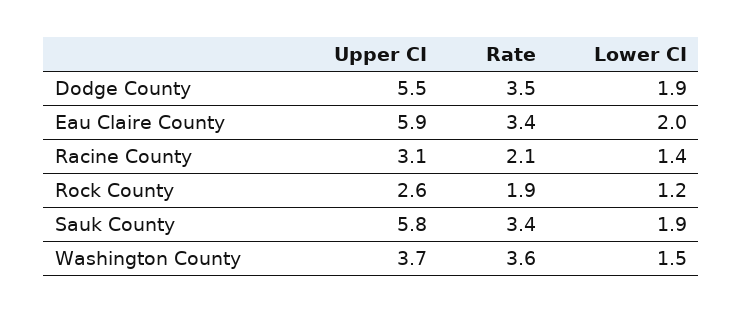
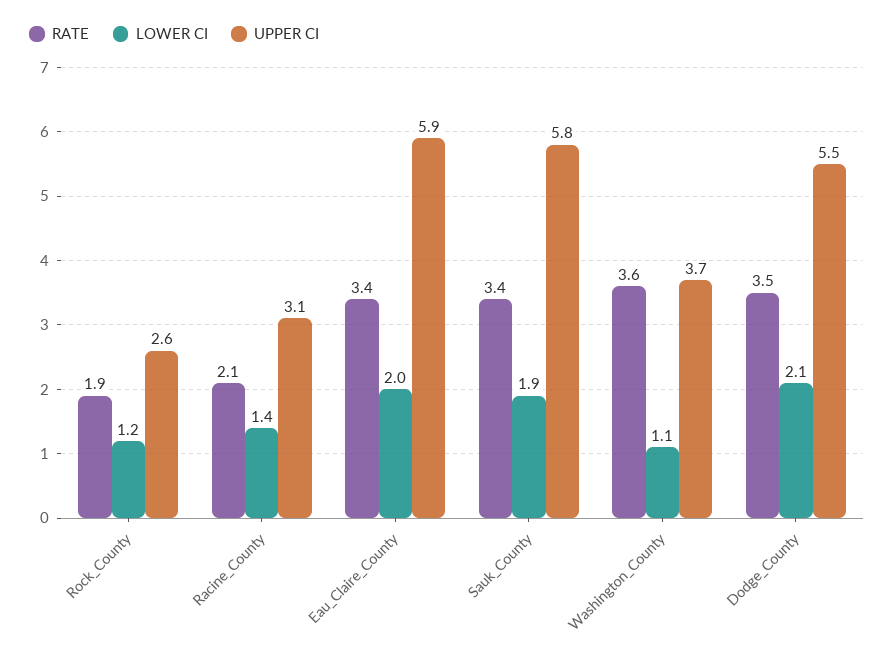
  {
    "Upper CI": {
      "Dodge County": 5.5,
      "Eau Claire County": 5.9,
      "Racine County": 3.1,
      "Rock County": 2.6,
      "Sauk County": 5.8,
      "Washington County": 3.7
    },
    "Rate": {
      "Dodge County": 3.5,
      "Eau Claire County": 3.4,
      "Racine County": 2.1,
      "Rock County": 1.9,
      "Sauk County": 3.4,
      "Washington County": 3.6
    },
    "Lower CI": {
-     "Dodge County": 1.9,
+     "Dodge County": 2.1,
      "Eau Claire County": 2,
      "Racine County": 1.4,
      "Rock County": 1.2,
      "Sauk County": 1.9,
-     "Washington County": 1.5
+     "Washington County": 1.1
    }
  }

